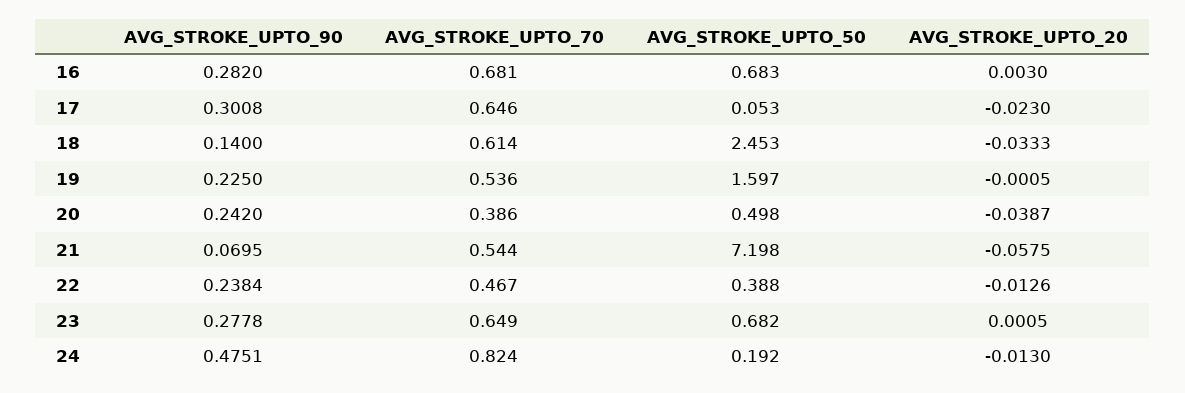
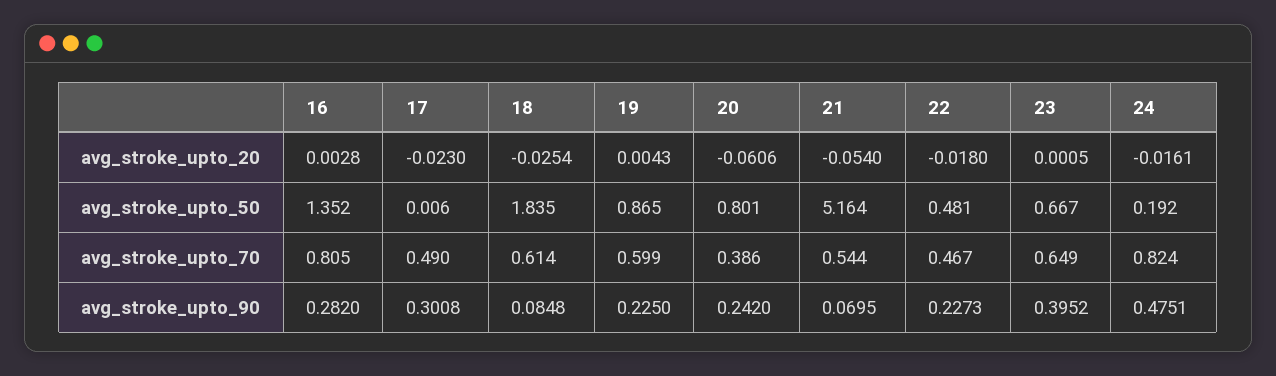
  {
    "AVG_STROKE_UPTO_90": {
      "16": 0.282,
      "17": 0.3008,
-     "18": 0.14,
+     "18": 0.0848,
      "19": 0.225,
      "20": 0.242,
      "21": 0.0695,
-     "22": 0.2384,
+     "22": 0.2273,
-     "23": 0.2778,
+     "23": 0.3952,
      "24": 0.4751
    },
    "AVG_STROKE_UPTO_70": {
-     "16": 0.681,
+     "16": 0.805,
-     "17": 0.646,
+     "17": 0.49,
      "18": 0.614,
-     "19": 0.536,
+     "19": 0.599,
      "20": 0.386,
      "21": 0.544,
      "22": 0.467,
      "23": 0.649,
      "24": 0.824
    },
    "AVG_STROKE_UPTO_50": {
-     "16": 0.683,
+     "16": 1.352,
-     "17": 0.053,
+     "17": 0.006,
-     "18": 2.453,
+     "18": 1.835,
-     "19": 1.597,
+     "19": 0.865,
-     "20": 0.498,
+     "20": 0.801,
-     "21": 7.198,
+     "21": 5.164,
-     "22": 0.388,
+     "22": 0.481,
-     "23": 0.682,
+     "23": 0.667,
      "24": 0.192
    },
    "AVG_STROKE_UPTO_20": {
-     "16": 0.003,
+     "16": 0.0028,
      "17": -0.023,
-     "18": -0.0333,
+     "18": -0.0254,
-     "19": -0.0005,
+     "19": 0.0043,
-     "20": -0.0387,
+     "20": -0.0606,
-     "21": -0.0575,
+     "21": -0.054,
-     "22": -0.0126,
+     "22": -0.018,
      "23": 0.0005,
-     "24": -0.013
+     "24": -0.0161
    }
  }

